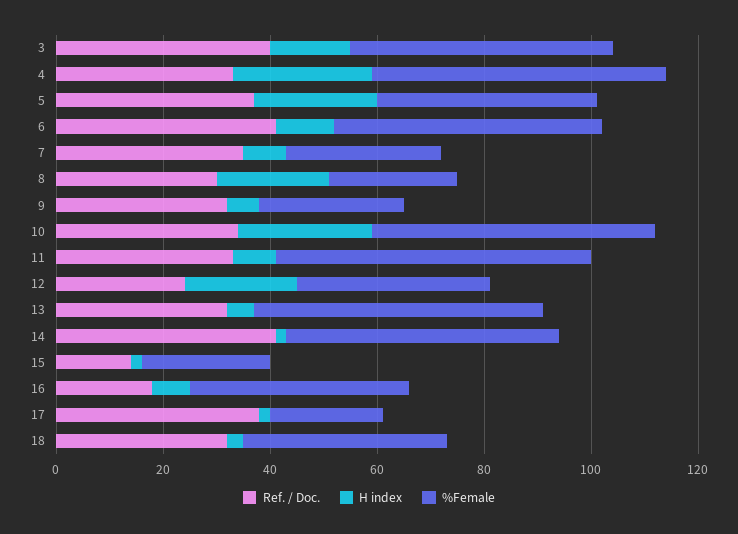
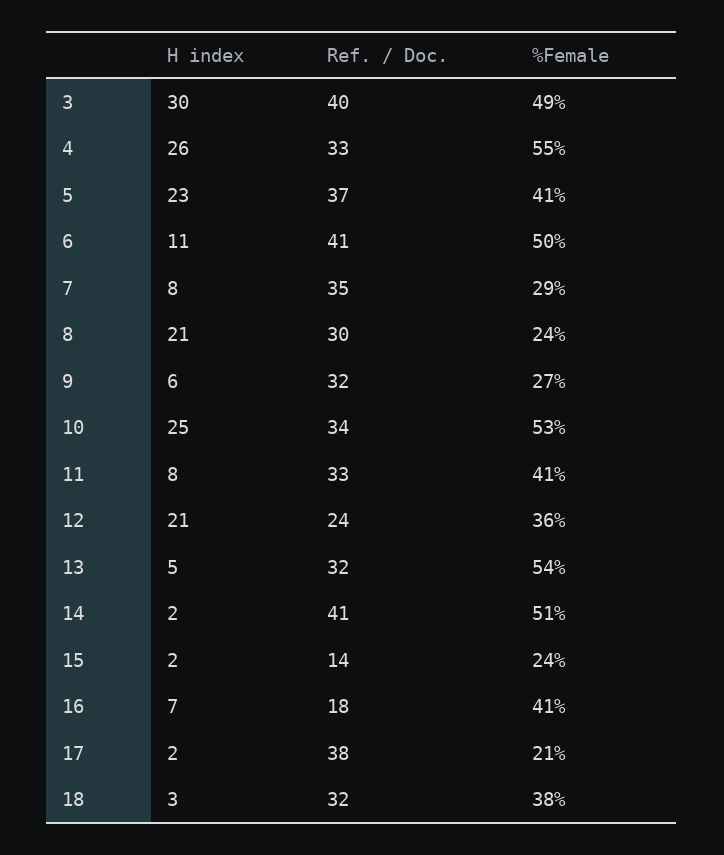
  {
    "Ref. / Doc.": {
      "3": 40,
      "4": 33,
      "5": 37,
      "6": 41,
      "7": 35,
      "8": 30,
      "9": 32,
      "10": 34,
      "11": 33,
      "12": 24,
      "13": 32,
      "14": 41,
      "15": 14,
      "16": 18,
      "17": 38,
      "18": 32
    },
    "H index": {
-     "3": 15,
+     "3": 30,
      "4": 26,
      "5": 23,
      "6": 11,
      "7": 8,
      "8": 21,
      "9": 6,
      "10": 25,
      "11": 8,
      "12": 21,
      "13": 5,
      "14": 2,
      "15": 2,
      "16": 7,
      "17": 2,
      "18": 3
    },
    "%Female": {
      "3": 49,
      "4": 55,
      "5": 41,
      "6": 50,
      "7": 29,
      "8": 24,
      "9": 27,
      "10": 53,
-     "11": 60,
+     "11": 41,
      "12": 36,
      "13": 54,
      "14": 51,
      "15": 24,
      "16": 41,
      "17": 21,
      "18": 38
    }
  }

